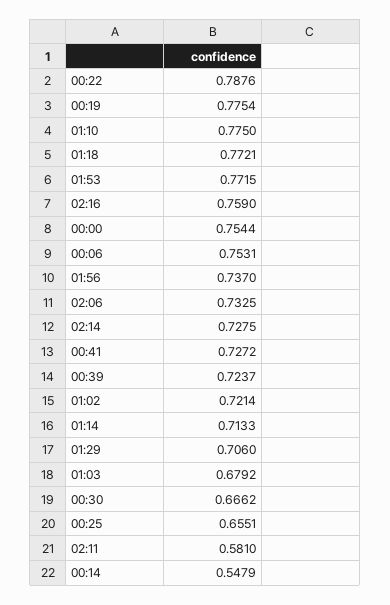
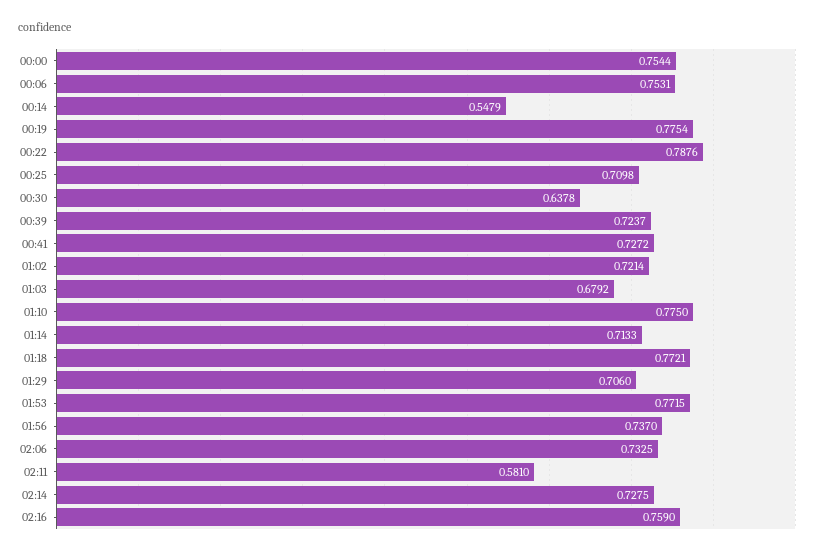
  {
    "00:22": 0.7876,
    "00:19": 0.7754,
    "01:10": 0.775,
    "01:18": 0.7721,
    "01:53": 0.7715,
    "02:16": 0.759,
    "00:00": 0.7544,
    "00:06": 0.7531,
    "01:56": 0.737,
    "02:06": 0.7325,
    "02:14": 0.7275,
    "00:41": 0.7272,
    "00:39": 0.7237,
    "01:02": 0.7214,
    "01:14": 0.7133,
    "01:29": 0.706,
    "01:03": 0.6792,
-   "00:30": 0.6662,
+   "00:30": 0.6378,
-   "00:25": 0.6551,
+   "00:25": 0.7098,
    "02:11": 0.581,
    "00:14": 0.5479
  }

